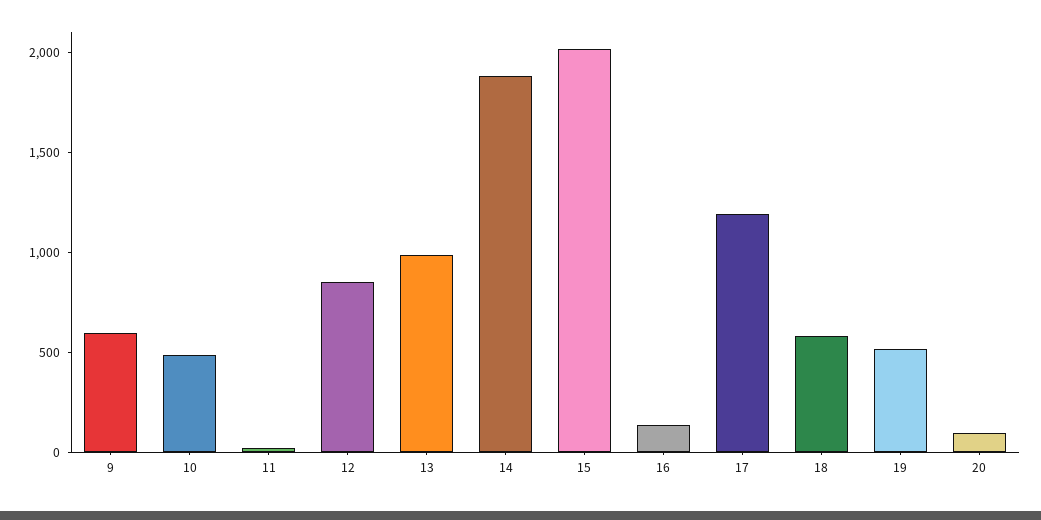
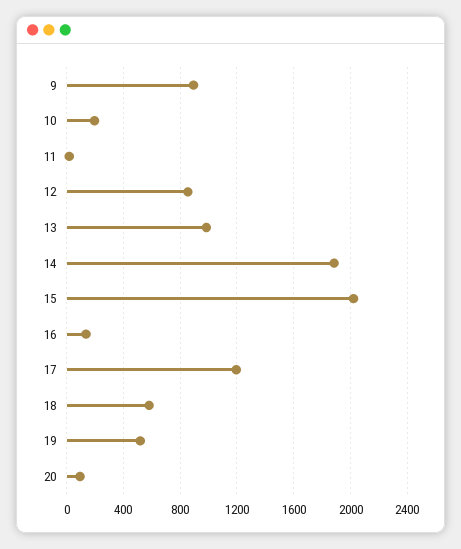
  {
-   "9": 600,
+   "9": 900,
-   "10": 500,
+   "10": 200,
    "11": 0,
    "12": 850,
    "13": 1000,
    "14": 1900,
    "15": 2000,
    "16": 150,
    "17": 1200,
    "18": 600,
    "19": 500,
    "20": 100
  }

